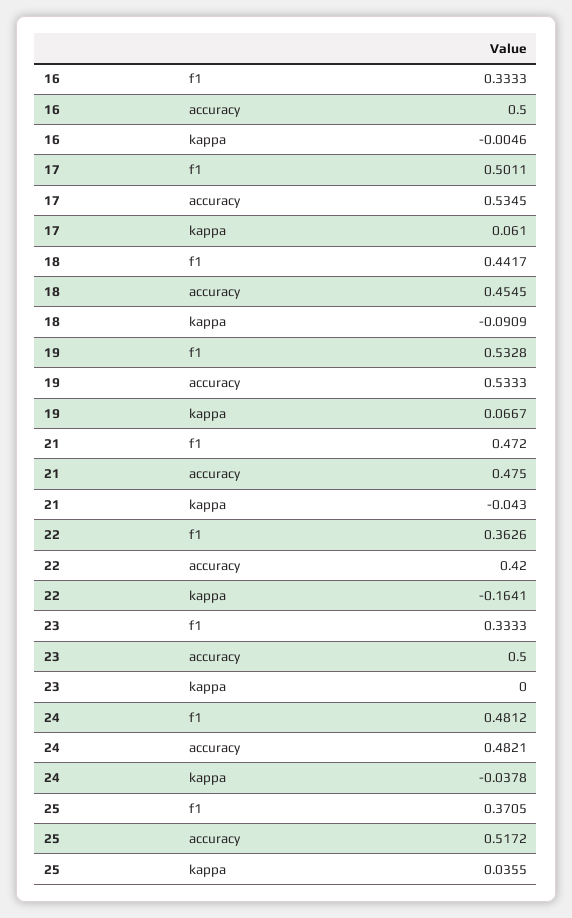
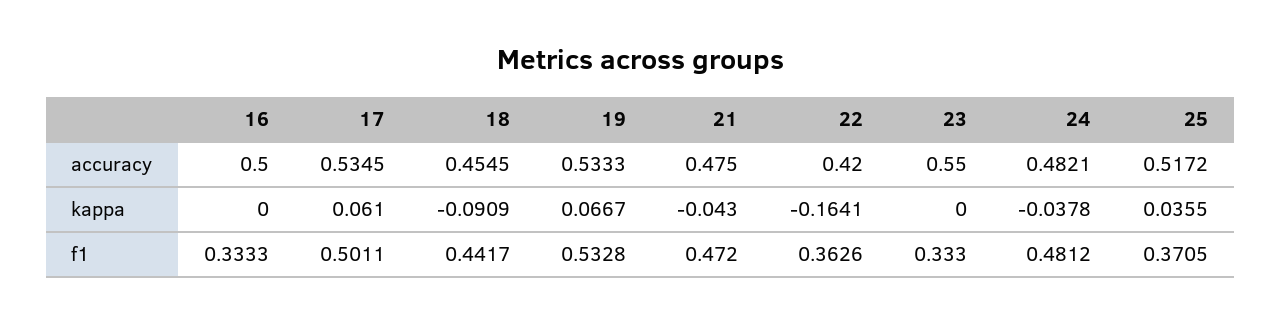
  {
    "16": {
      "f1": 0.3333,
      "accuracy": 0.5,
-     "kappa": -0.0046
+     "kappa": 0
    },
    "17": {
      "f1": 0.5011,
      "accuracy": 0.5345,
      "kappa": 0.061
    },
    "18": {
      "f1": 0.4417,
      "accuracy": 0.4545,
      "kappa": -0.0909
    },
    "19": {
      "f1": 0.5328,
      "accuracy": 0.5333,
      "kappa": 0.0667
    },
    "21": {
      "f1": 0.472,
      "accuracy": 0.475,
      "kappa": -0.043
    },
    "22": {
      "f1": 0.3626,
      "accuracy": 0.42,
      "kappa": -0.1641
    },
    "23": {
-     "f1": 0.3333,
+     "f1": 0.333,
-     "accuracy": 0.5,
+     "accuracy": 0.55,
      "kappa": 0
    },
    "24": {
      "f1": 0.4812,
      "accuracy": 0.4821,
      "kappa": -0.0378
    },
    "25": {
      "f1": 0.3705,
      "accuracy": 0.5172,
      "kappa": 0.0355
    }
  }

